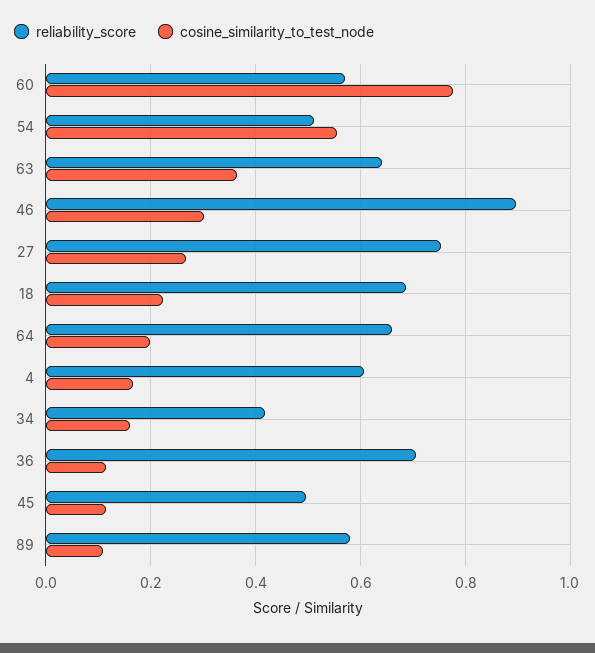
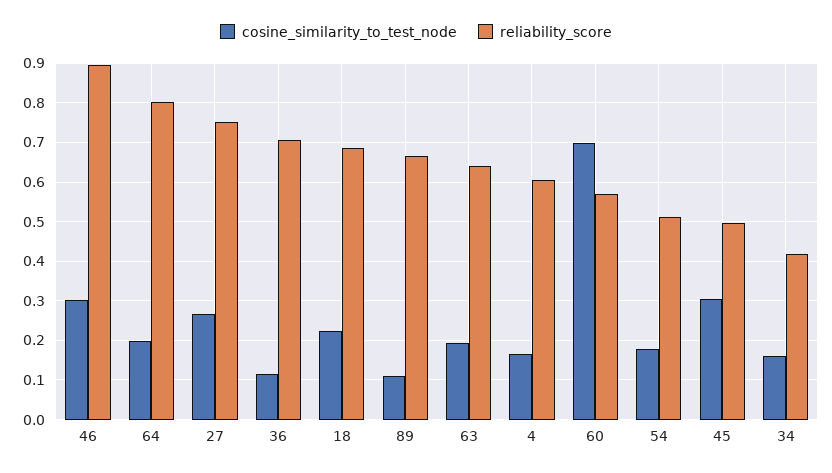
  {
    "reliability_score": {
      "60": 0.56,
      "54": 0.52,
      "63": 0.64,
      "46": 0.9,
      "27": 0.76,
      "18": 0.68,
-     "64": 0.66,
+     "64": 0.8,
      "4": 0.6,
      "34": 0.42,
      "36": 0.7,
      "45": 0.5,
-     "89": 0.58
+     "89": 0.66
    },
    "cosine_similarity_to_test_node": {
-     "60": 0.78,
+     "60": 0.7,
-     "54": 0.56,
+     "54": 0.18,
-     "63": 0.36,
+     "63": 0.2,
      "46": 0.3,
      "27": 0.26,
      "18": 0.22,
      "64": 0.2,
      "4": 0.16,
      "34": 0.16,
      "36": 0.12,
-     "45": 0.12,
+     "45": 0.3,
      "89": 0.1
    }
  }

